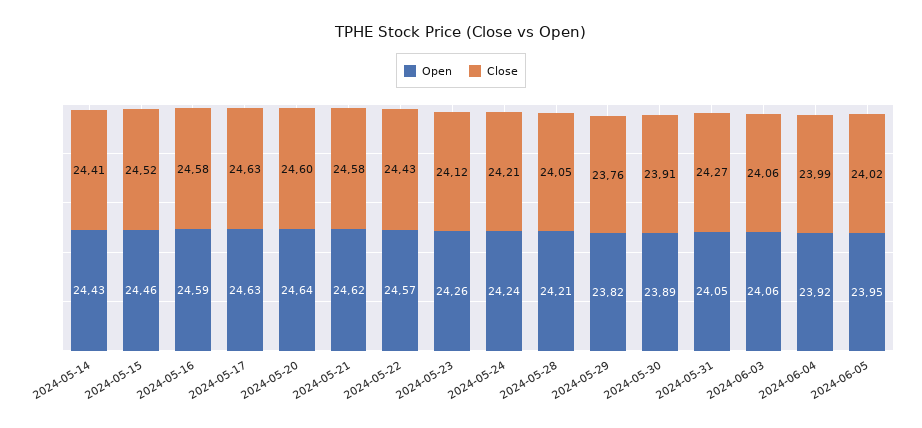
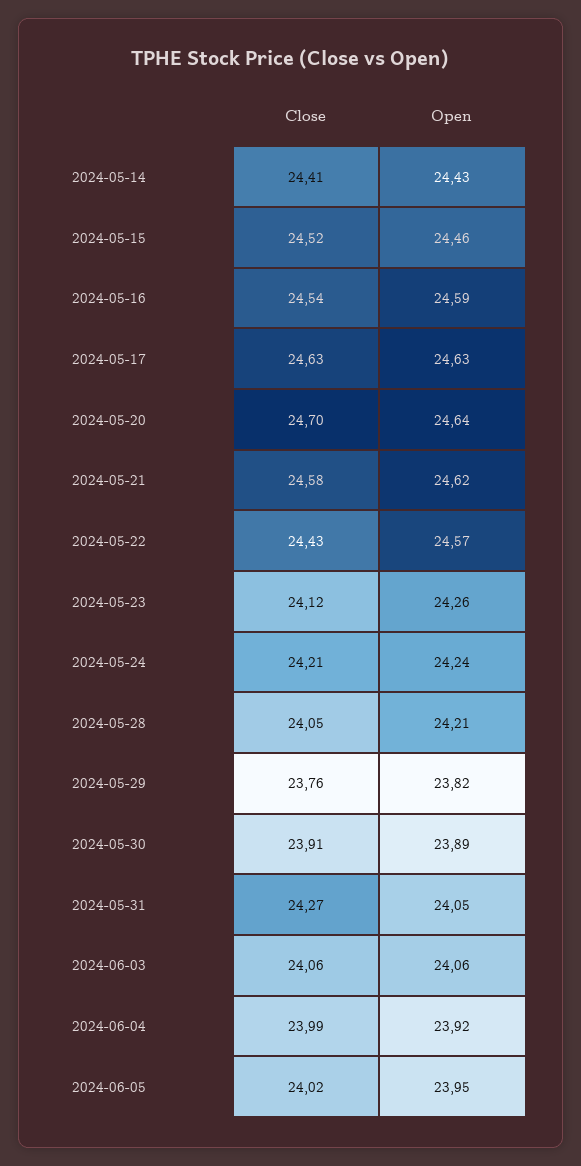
  {
    "Open": {
      "2024-05-14": 24.43,
      "2024-05-15": 24.46,
      "2024-05-16": 24.59,
      "2024-05-17": 24.63,
      "2024-05-20": 24.64,
      "2024-05-21": 24.62,
      "2024-05-22": 24.57,
      "2024-05-23": 24.26,
      "2024-05-24": 24.24,
      "2024-05-28": 24.21,
      "2024-05-29": 23.82,
      "2024-05-30": 23.89,
      "2024-05-31": 24.05,
      "2024-06-03": 24.06,
      "2024-06-04": 23.92,
      "2024-06-05": 23.95
    },
    "Close": {
      "2024-05-14": 24.41,
      "2024-05-15": 24.52,
-     "2024-05-16": 24.58,
+     "2024-05-16": 24.54,
      "2024-05-17": 24.63,
-     "2024-05-20": 24.6,
+     "2024-05-20": 24.7,
      "2024-05-21": 24.58,
      "2024-05-22": 24.43,
      "2024-05-23": 24.12,
      "2024-05-24": 24.21,
      "2024-05-28": 24.05,
      "2024-05-29": 23.76,
      "2024-05-30": 23.91,
      "2024-05-31": 24.27,
      "2024-06-03": 24.06,
      "2024-06-04": 23.99,
      "2024-06-05": 24.02
    }
  }

